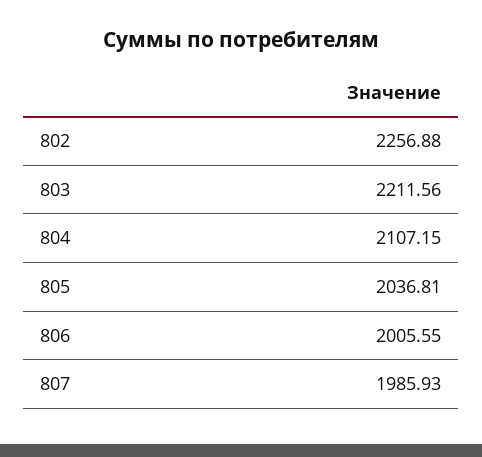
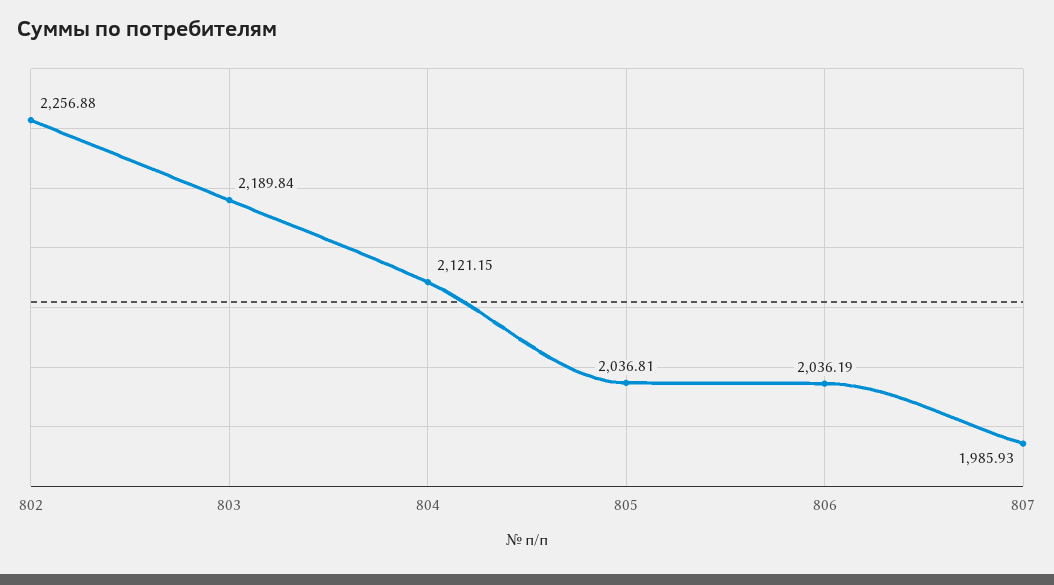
  {
    "802": 2256.88,
-   "803": 2211.56,
+   "803": 2189.84,
-   "804": 2107.15,
+   "804": 2121.15,
    "805": 2036.81,
-   "806": 2005.55,
+   "806": 2036.19,
    "807": 1985.93
  }

